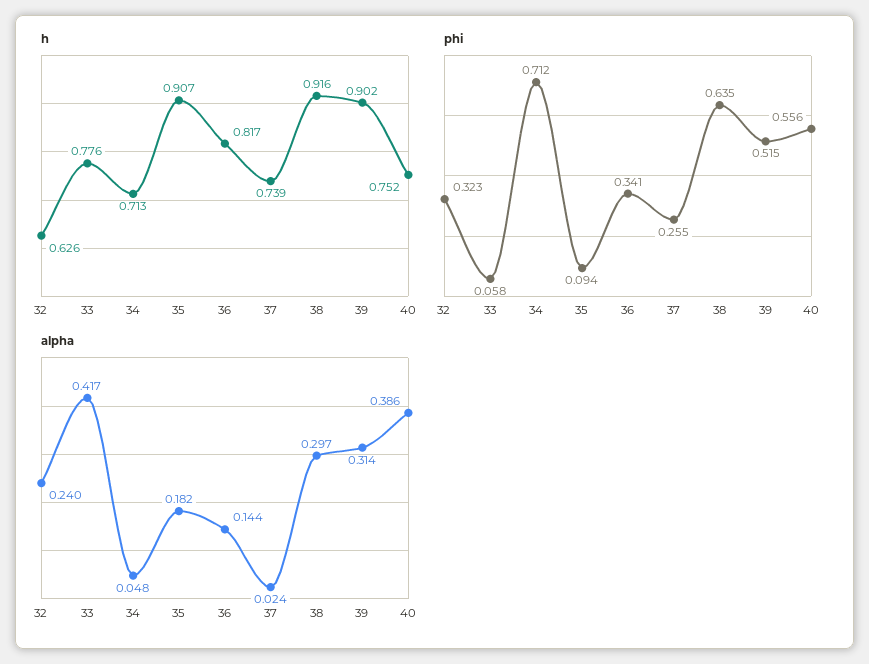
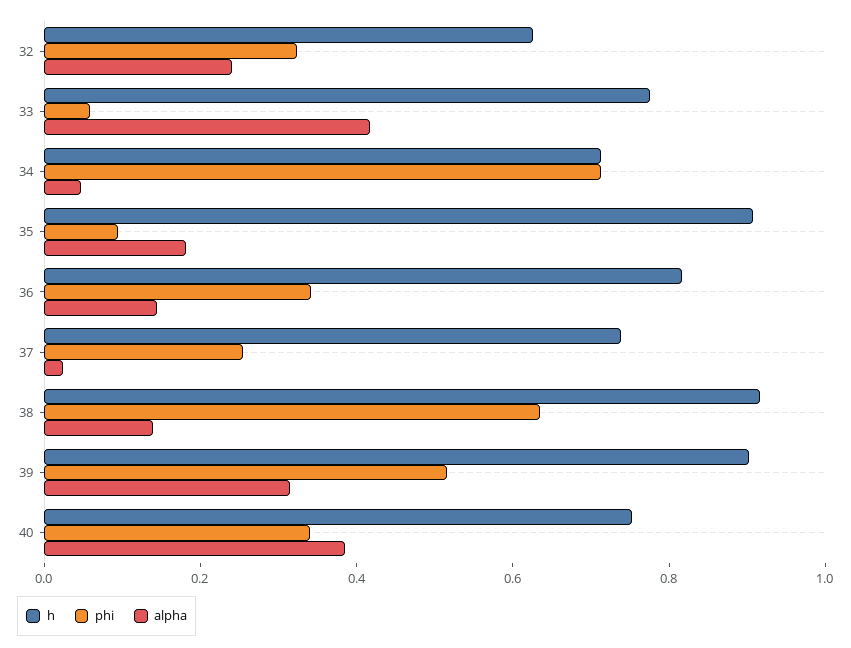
  {
    "h": {
      "32": 0.626,
      "33": 0.776,
      "34": 0.713,
      "35": 0.907,
      "36": 0.817,
      "37": 0.739,
      "38": 0.916,
      "39": 0.902,
      "40": 0.752
    },
    "phi": {
      "32": 0.323,
      "33": 0.058,
      "34": 0.712,
      "35": 0.094,
      "36": 0.341,
      "37": 0.255,
      "38": 0.635,
      "39": 0.515,
-     "40": 0.556
+     "40": 0.35
    },
    "alpha": {
      "32": 0.24,
      "33": 0.417,
      "34": 0.048,
      "35": 0.182,
      "36": 0.144,
      "37": 0.024,
-     "38": 0.297,
+     "38": 0.15,
      "39": 0.314,
      "40": 0.386
    }
  }

